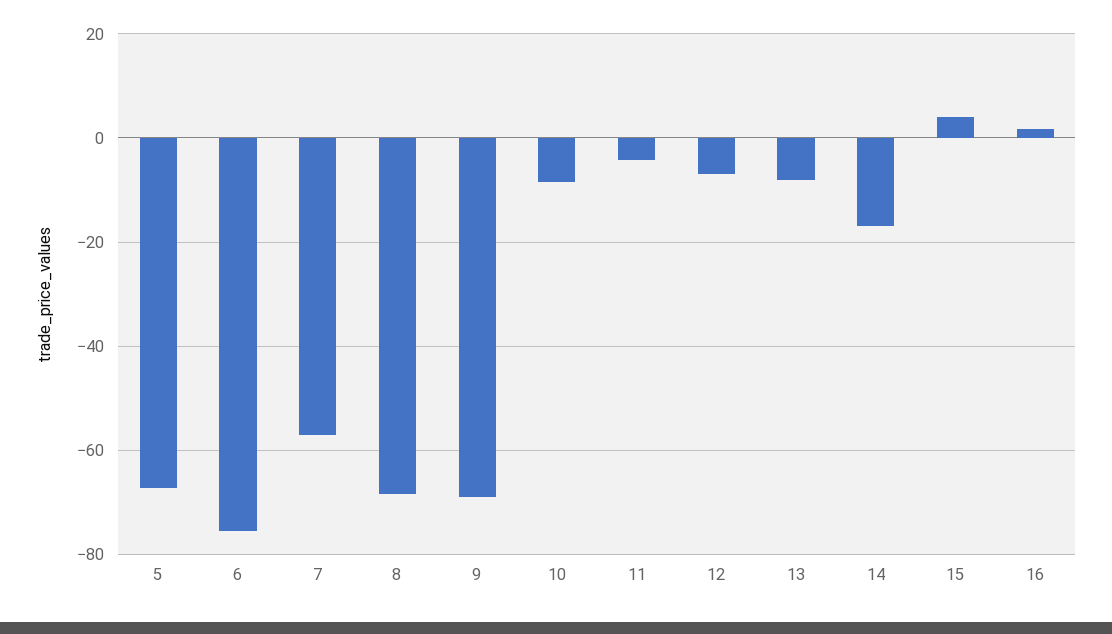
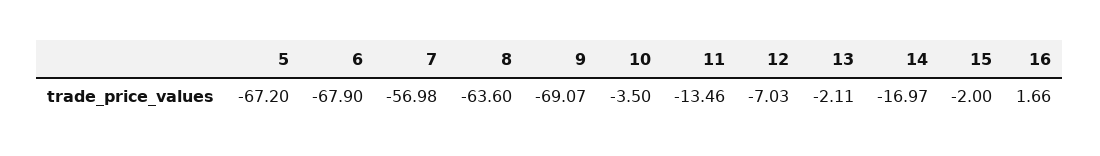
  {
    "5": -67.2,
-   "6": -76,
+   "6": -67.9,
    "7": -56.98,
-   "8": -68,
+   "8": -63.6,
    "9": -69.07,
-   "10": -8,
+   "10": -3.5,
-   "11": -4,
+   "11": -13.46,
    "12": -7.03,
-   "13": -8,
+   "13": -2.11,
    "14": -16.97,
-   "15": 4,
+   "15": -2,
    "16": 1.66
  }

